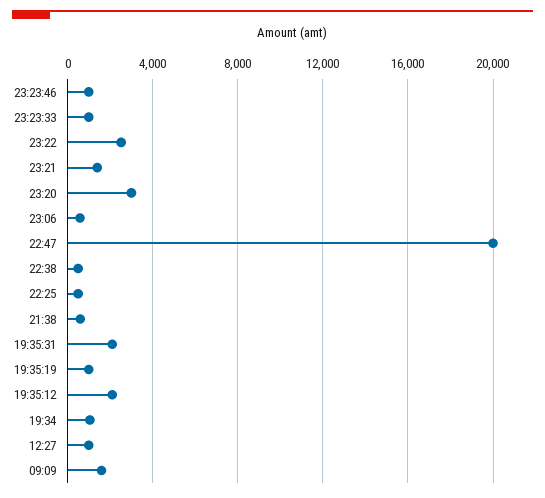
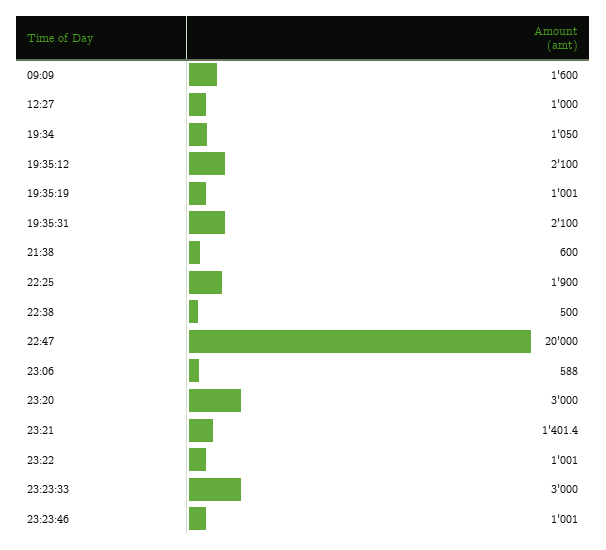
  {
    "23:23:46": 1001,
-   "23:23:33": 1000,
+   "23:23:33": 3000,
-   "23:22": 2500,
+   "23:22": 1001,
    "23:21": 1401.4,
    "23:20": 3000,
    "23:06": 588,
    "22:47": 20000,
    "22:38": 500,
-   "22:25": 500,
+   "22:25": 1900,
    "21:38": 600,
    "19:35:31": 2100,
    "19:35:19": 1001,
    "19:35:12": 2100,
    "19:34": 1050,
    "12:27": 1000,
    "09:09": 1600
  }

